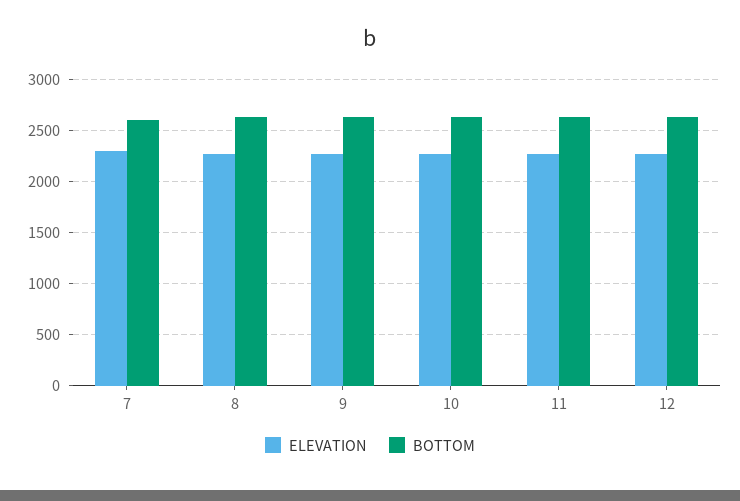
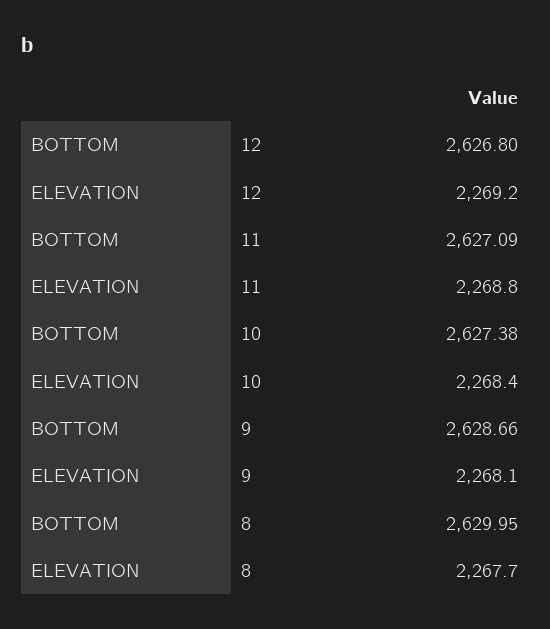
  {
    "ELEVATION": {
-     "7": 2300,
      "8": 2267.7,
      "9": 2268.1,
      "10": 2268.4,
      "11": 2268.8,
      "12": 2269.2
    },
    "BOTTOM": {
-     "7": 2600,
      "8": 2629.95,
      "9": 2628.66,
      "10": 2627.38,
      "11": 2627.09,
      "12": 2626.8
    }
  }

